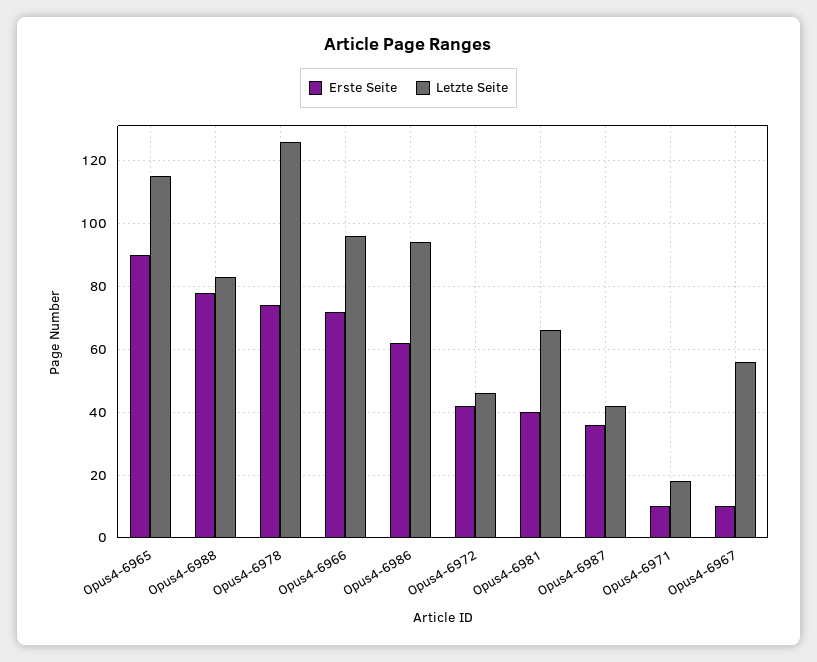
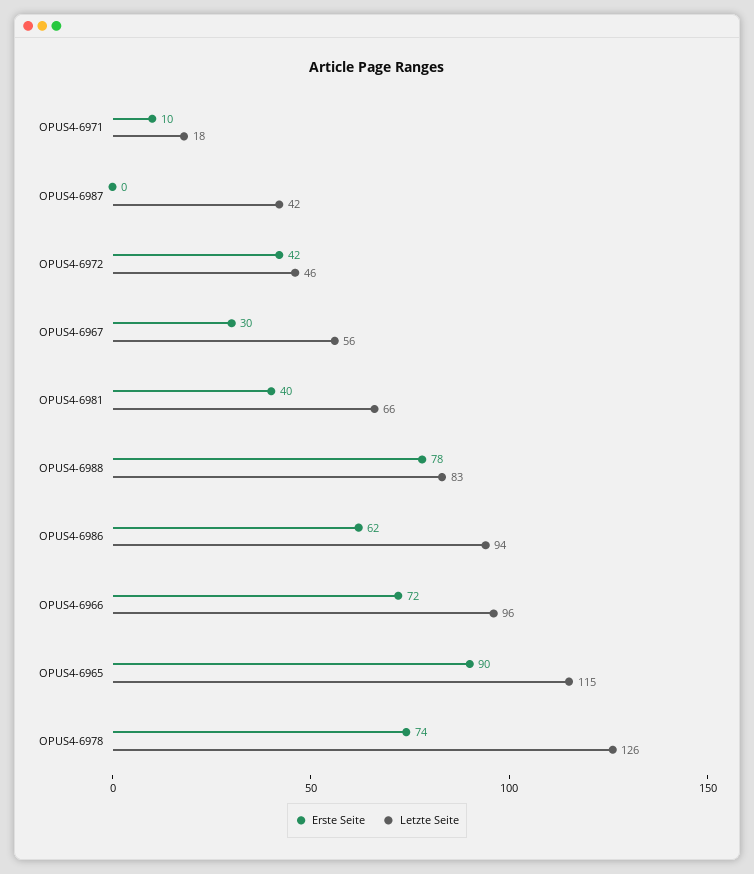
  {
    "Erste Seite": {
      "Opus4-6965": 90,
      "Opus4-6988": 78,
      "Opus4-6978": 74,
      "Opus4-6966": 72,
      "Opus4-6986": 62,
      "Opus4-6972": 42,
      "Opus4-6981": 40,
-     "Opus4-6987": 35,
+     "Opus4-6987": 0,
      "Opus4-6971": 10,
-     "Opus4-6967": 10
+     "Opus4-6967": 30
    },
    "Letzte Seite": {
      "Opus4-6965": 115,
      "Opus4-6988": 83,
      "Opus4-6978": 126,
      "Opus4-6966": 96,
      "Opus4-6986": 94,
      "Opus4-6972": 46,
      "Opus4-6981": 66,
      "Opus4-6987": 42,
      "Opus4-6971": 18,
      "Opus4-6967": 56
    }
  }

